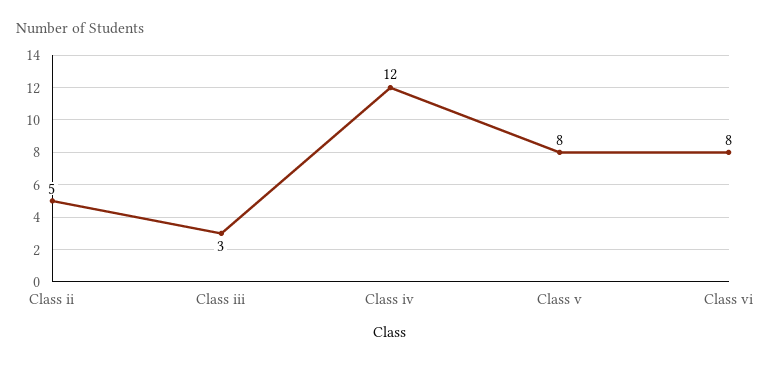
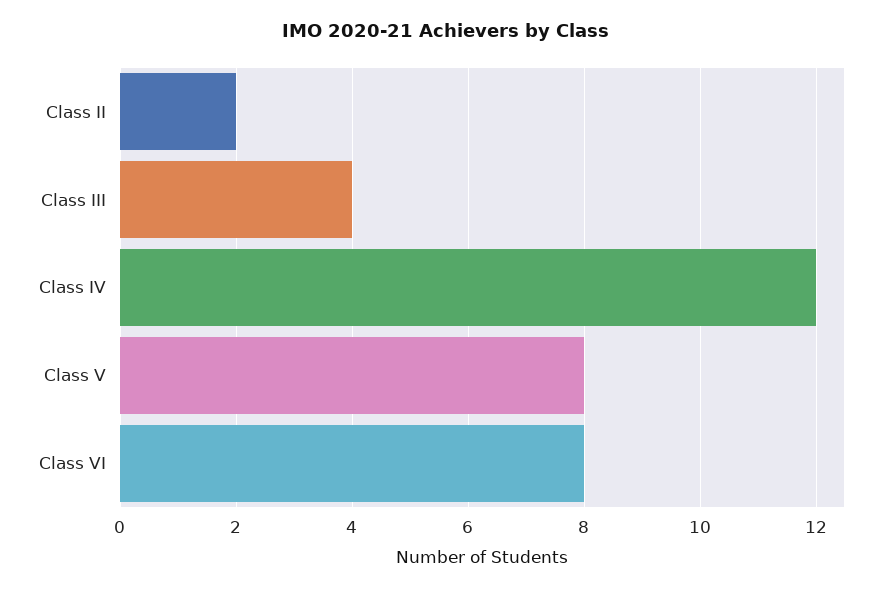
  {
-   "Class ii": 5,
+   "Class ii": 2,
-   "Class iii": 3,
+   "Class iii": 4,
    "Class iv": 12,
    "Class v": 8,
    "Class vi": 8
  }

